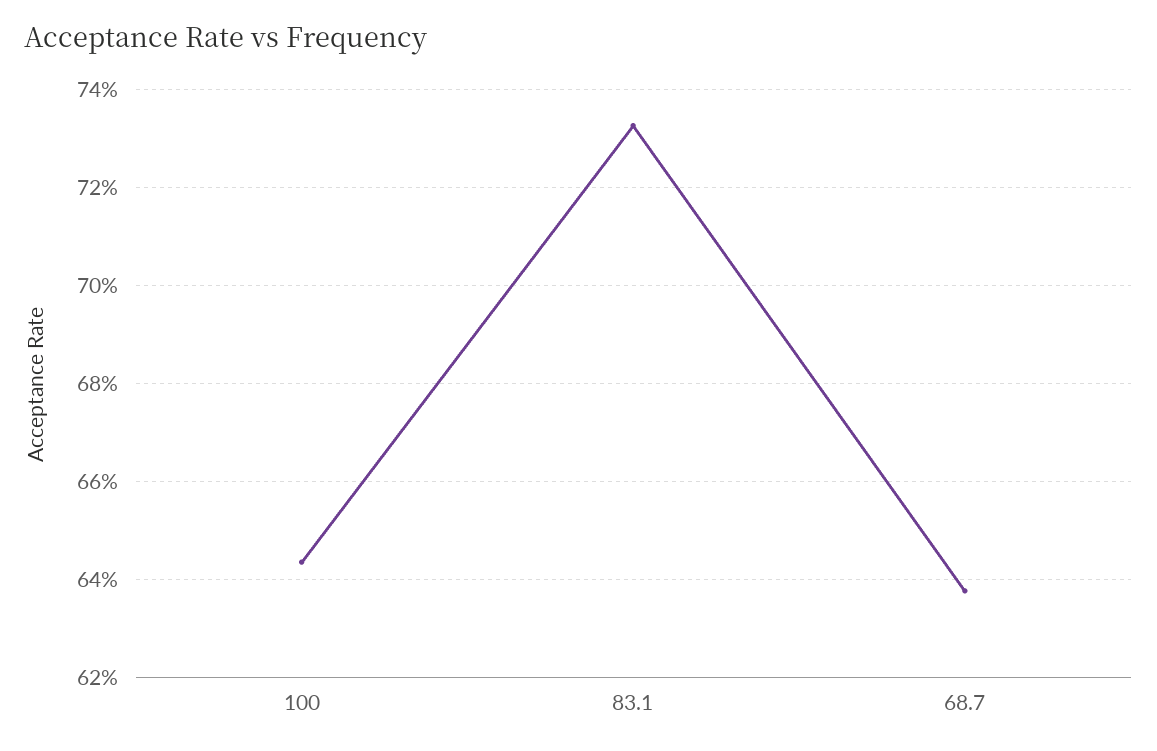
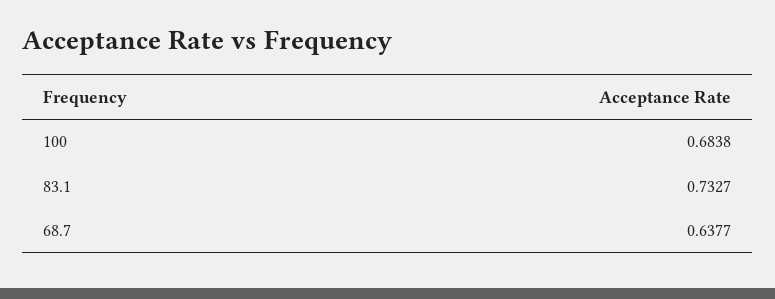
  {
-   "100": 0.644,
+   "100": 0.6838,
    "83.1": 0.7327,
    "68.7": 0.6377
  }

